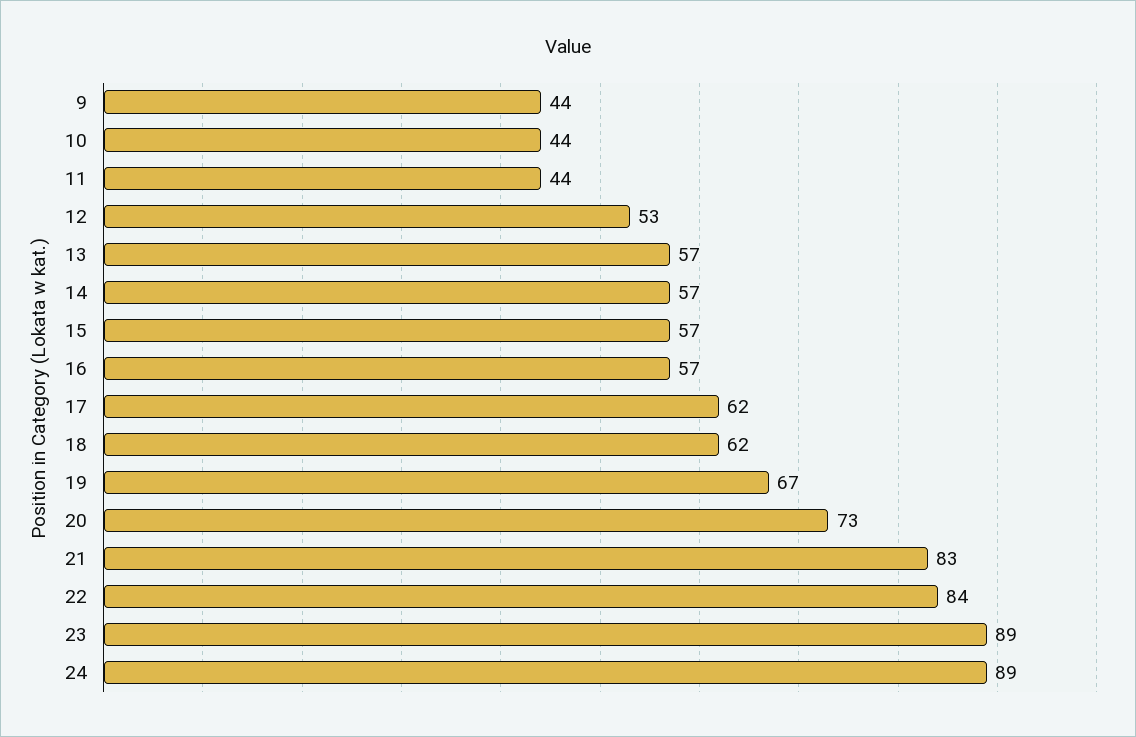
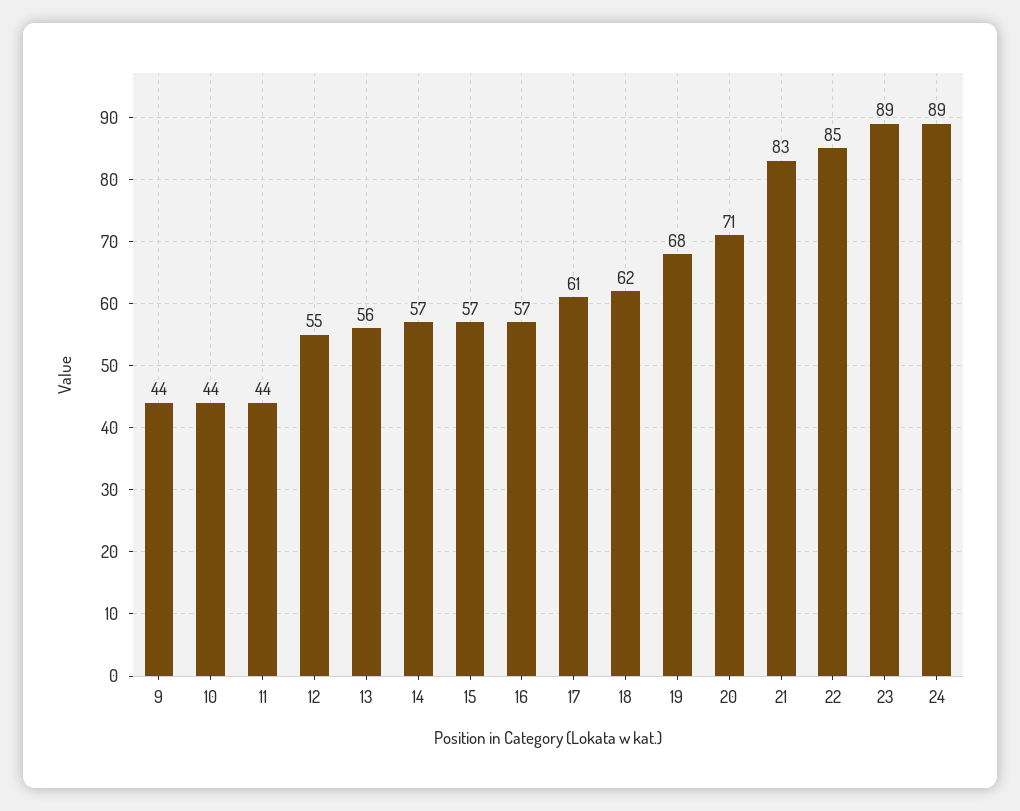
  {
    "9": 44,
    "10": 44,
    "11": 44,
-   "12": 53,
+   "12": 55,
-   "13": 57,
+   "13": 56,
    "14": 57,
    "15": 57,
    "16": 57,
-   "17": 62,
+   "17": 61,
    "18": 62,
-   "19": 67,
+   "19": 68,
-   "20": 73,
+   "20": 71,
    "21": 83,
-   "22": 84,
+   "22": 85,
    "23": 89,
    "24": 89
  }

